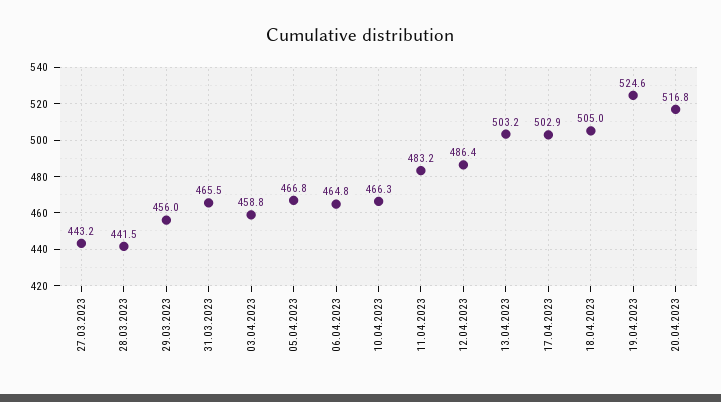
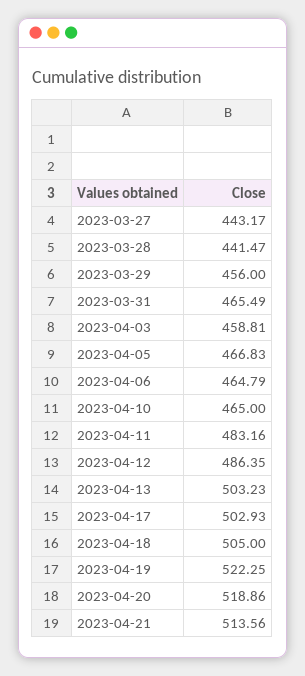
  {
    "27.03.2023": 443.17,
    "28.03.2023": 441.47,
    "29.03.2023": 456,
    "31.03.2023": 465.49,
    "03.04.2023": 458.81,
    "05.04.2023": 466.83,
    "06.04.2023": 464.79,
-   "10.04.2023": 466.3,
+   "10.04.2023": 465,
    "11.04.2023": 483.16,
    "12.04.2023": 486.35,
    "13.04.2023": 503.23,
    "17.04.2023": 502.93,
    "18.04.2023": 505,
-   "19.04.2023": 524.6,
+   "19.04.2023": 522.25,
-   "20.04.2023": 516.8
+   "20.04.2023": 518.86,
+   "2023-04-21": 513.56
  }

